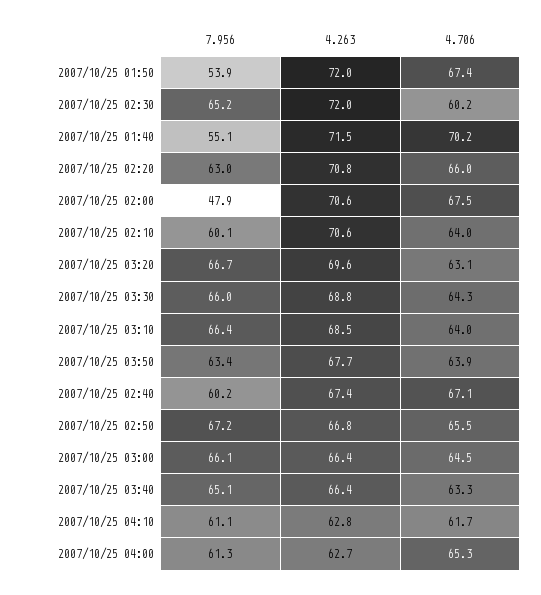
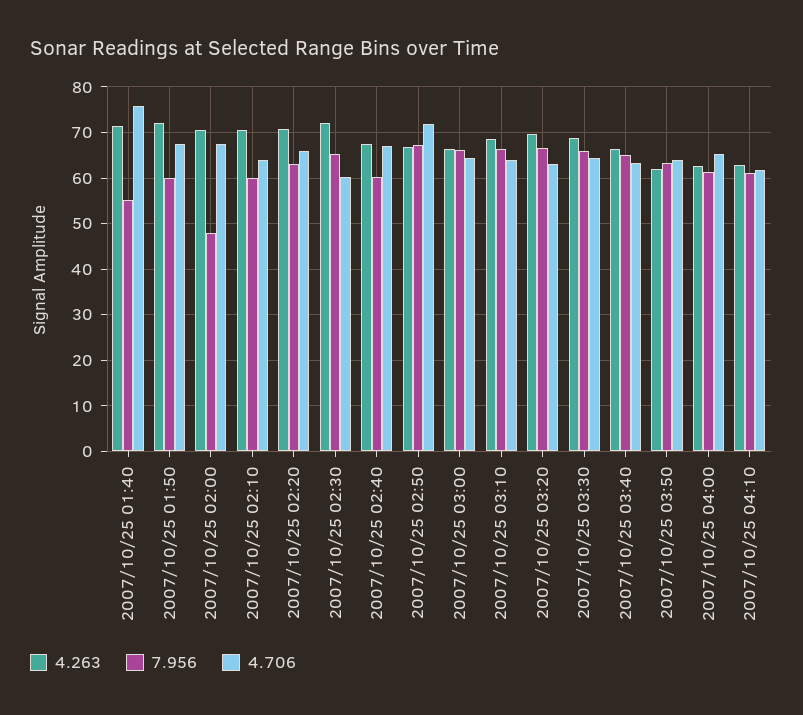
  {
    "7.956": {
-     "2007/10/25 01:50": 53.9,
+     "2007/10/25 01:50": 60,
      "2007/10/25 02:30": 65.2,
      "2007/10/25 01:40": 55.1,
      "2007/10/25 02:20": 63,
      "2007/10/25 02:00": 47.9,
      "2007/10/25 02:10": 60.1,
      "2007/10/25 03:20": 66.7,
      "2007/10/25 03:30": 66,
      "2007/10/25 03:10": 66.4,
      "2007/10/25 03:50": 63.4,
      "2007/10/25 02:40": 60.2,
      "2007/10/25 02:50": 67.2,
      "2007/10/25 03:00": 66.1,
      "2007/10/25 03:40": 65.1,
      "2007/10/25 04:10": 61.1,
      "2007/10/25 04:00": 61.3
    },
    "4.263": {
      "2007/10/25 01:50": 72,
      "2007/10/25 02:30": 72,
      "2007/10/25 01:40": 71.5,
      "2007/10/25 02:20": 70.8,
      "2007/10/25 02:00": 70.6,
      "2007/10/25 02:10": 70.6,
      "2007/10/25 03:20": 69.6,
      "2007/10/25 03:30": 68.8,
      "2007/10/25 03:10": 68.5,
-     "2007/10/25 03:50": 67.7,
+     "2007/10/25 03:50": 62,
      "2007/10/25 02:40": 67.4,
      "2007/10/25 02:50": 66.8,
      "2007/10/25 03:00": 66.4,
      "2007/10/25 03:40": 66.4,
      "2007/10/25 04:10": 62.8,
      "2007/10/25 04:00": 62.7
    },
    "4.706": {
      "2007/10/25 01:50": 67.4,
      "2007/10/25 02:30": 60.2,
-     "2007/10/25 01:40": 70.2,
+     "2007/10/25 01:40": 76,
      "2007/10/25 02:20": 66,
      "2007/10/25 02:00": 67.5,
      "2007/10/25 02:10": 64,
      "2007/10/25 03:20": 63.1,
      "2007/10/25 03:30": 64.3,
      "2007/10/25 03:10": 64,
      "2007/10/25 03:50": 63.9,
      "2007/10/25 02:40": 67.1,
-     "2007/10/25 02:50": 65.5,
+     "2007/10/25 02:50": 72,
      "2007/10/25 03:00": 64.5,
      "2007/10/25 03:40": 63.3,
      "2007/10/25 04:10": 61.7,
      "2007/10/25 04:00": 65.3
    }
  }

